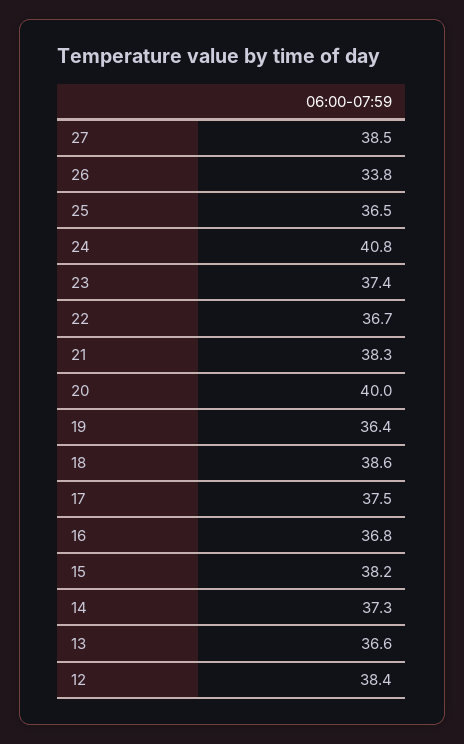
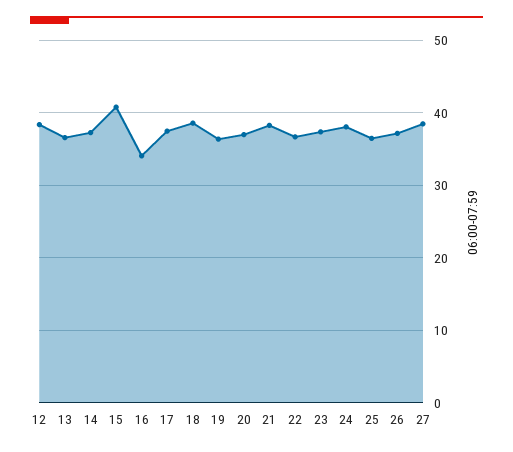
  {
    "27": 38.5,
-   "26": 33.8,
+   "26": 37,
    "25": 36.5,
-   "24": 40.8,
+   "24": 38,
    "23": 37.4,
    "22": 36.7,
    "21": 38.3,
-   "20": 40,
+   "20": 37,
    "19": 36.4,
    "18": 38.6,
    "17": 37.5,
-   "16": 36.8,
+   "16": 34,
-   "15": 38.2,
+   "15": 41,
    "14": 37.3,
    "13": 36.6,
    "12": 38.4
  }

